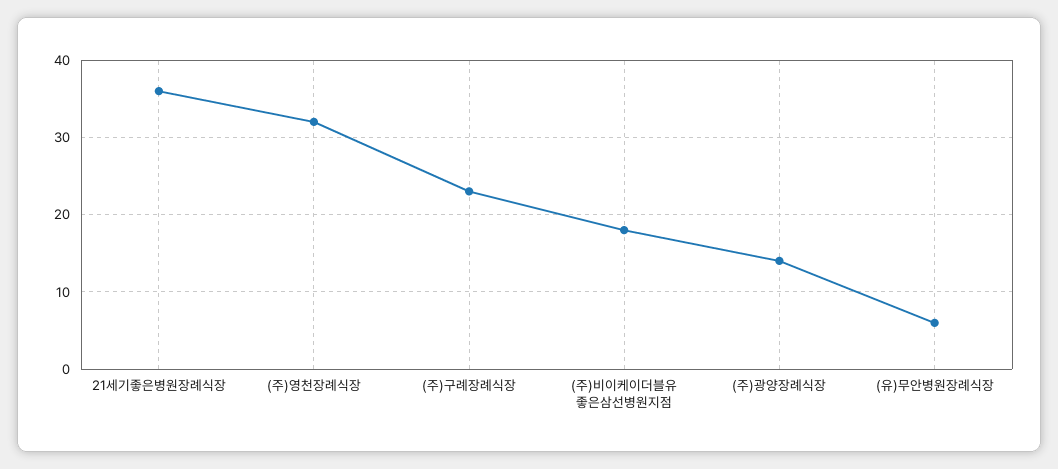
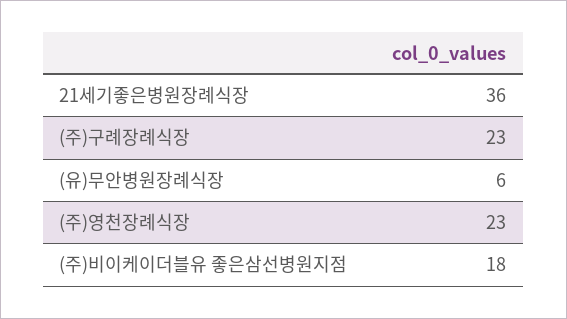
  {
    "21세기좋은병원장례식장": 36,
-   "(주)영천장례식장": 32,
+   "(주)영천장례식장": 23,
    "(주)구례장례식장": 23,
    "(주)비이케이더블유 좋은삼선병원지점": 18,
-   "(주)광양장례식장": 14,
    "(유)무안병원장례식장": 6
  }

